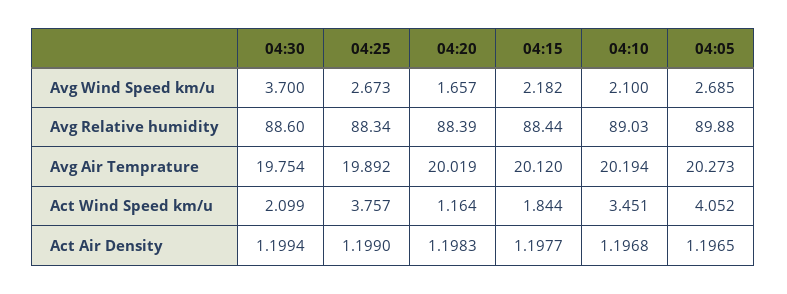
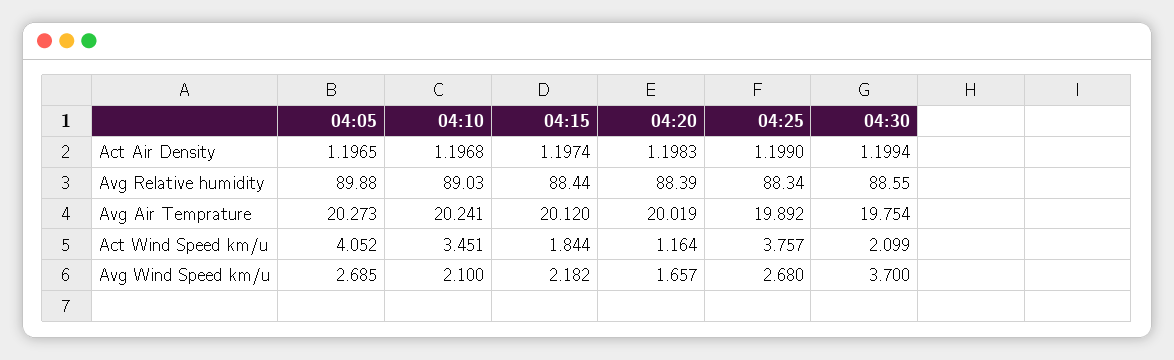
  {
    "04:30": {
      "Avg Wind Speed km/u": 3.7,
-     "Avg Relative humidity": 88.6,
+     "Avg Relative humidity": 88.55,
      "Avg Air Temprature": 19.754,
      "Act Wind Speed km/u": 2.099,
      "Act Air Density": 1.1994
    },
    "04:25": {
-     "Avg Wind Speed km/u": 2.673,
+     "Avg Wind Speed km/u": 2.68,
      "Avg Relative humidity": 88.34,
      "Avg Air Temprature": 19.892,
      "Act Wind Speed km/u": 3.757,
      "Act Air Density": 1.199
    },
    "04:20": {
      "Avg Wind Speed km/u": 1.657,
      "Avg Relative humidity": 88.39,
      "Avg Air Temprature": 20.019,
      "Act Wind Speed km/u": 1.164,
      "Act Air Density": 1.1983
    },
    "04:15": {
      "Avg Wind Speed km/u": 2.182,
      "Avg Relative humidity": 88.44,
      "Avg Air Temprature": 20.12,
      "Act Wind Speed km/u": 1.844,
-     "Act Air Density": 1.1977
+     "Act Air Density": 1.1974
    },
    "04:10": {
      "Avg Wind Speed km/u": 2.1,
      "Avg Relative humidity": 89.03,
-     "Avg Air Temprature": 20.194,
+     "Avg Air Temprature": 20.241,
      "Act Wind Speed km/u": 3.451,
      "Act Air Density": 1.1968
    },
    "04:05": {
      "Avg Wind Speed km/u": 2.685,
      "Avg Relative humidity": 89.88,
      "Avg Air Temprature": 20.273,
      "Act Wind Speed km/u": 4.052,
      "Act Air Density": 1.1965
    }
  }

